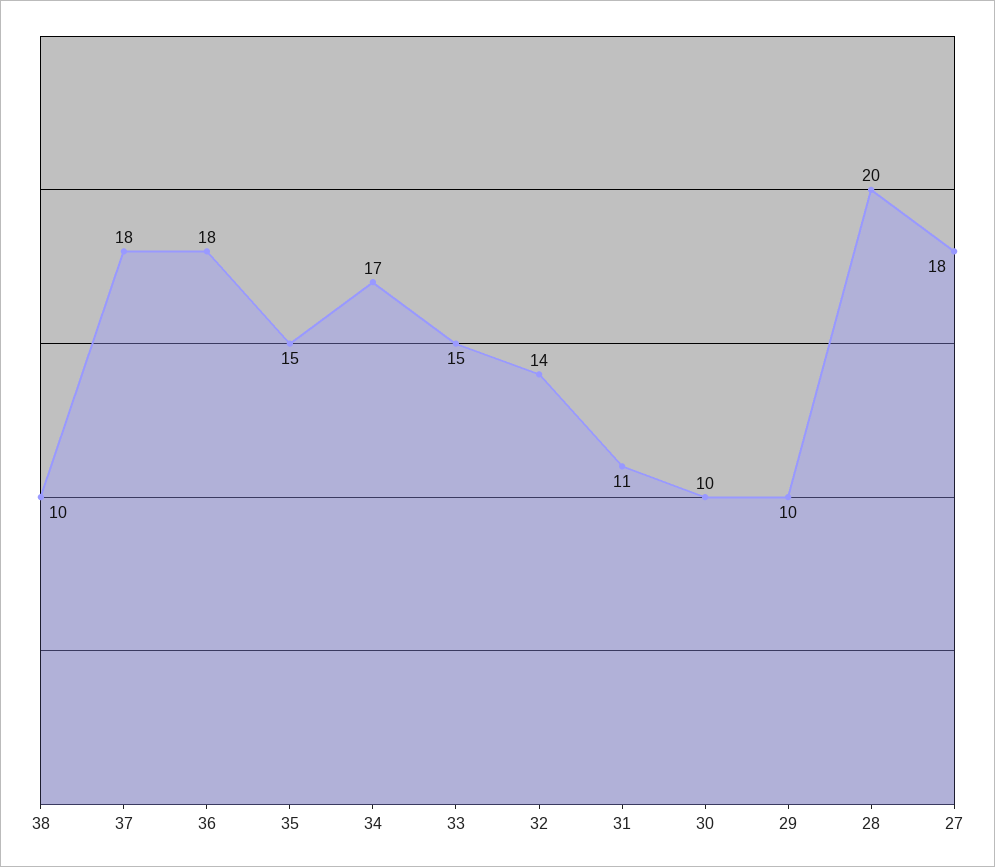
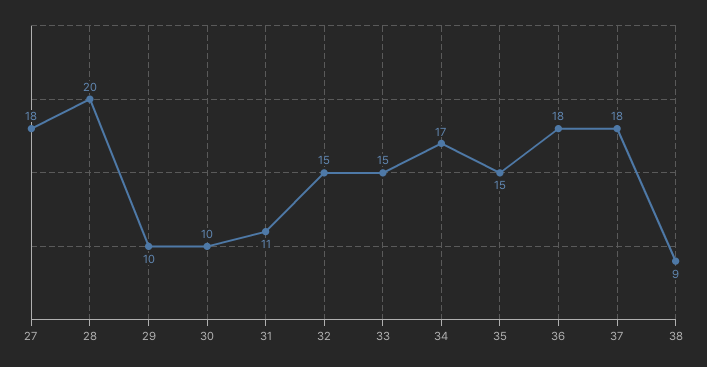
  {
-   "38": 10,
+   "38": 9,
    "37": 18,
    "36": 18,
    "35": 15,
    "34": 17,
    "33": 15,
-   "32": 14,
+   "32": 15,
    "31": 11,
    "30": 10,
    "29": 10,
    "28": 20,
    "27": 18
  }

